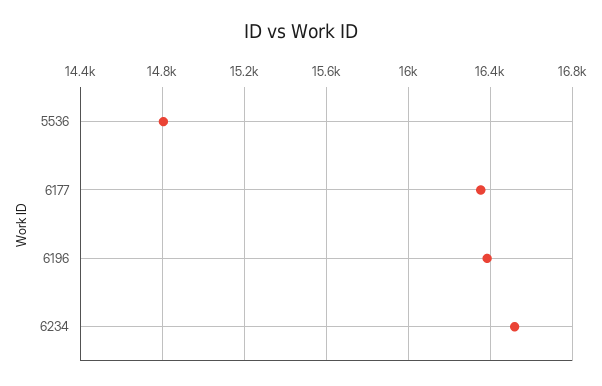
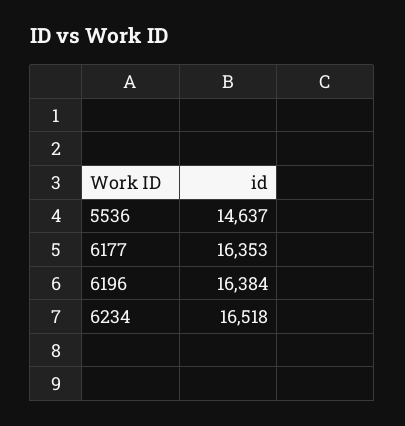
  {
-   "5536": 14800,
+   "5536": 14637,
    "6177": 16353,
    "6196": 16384,
    "6234": 16518
  }

